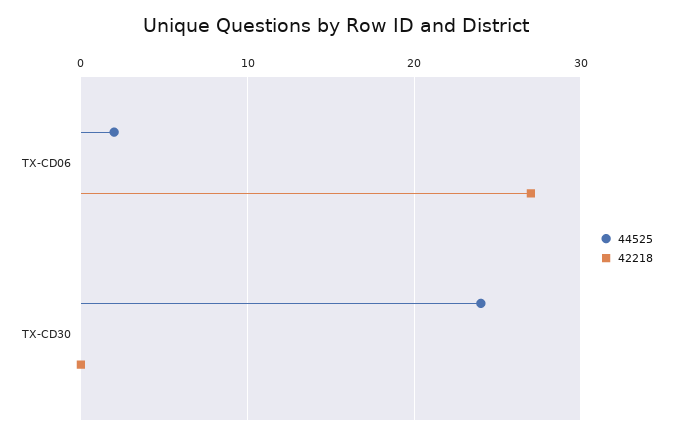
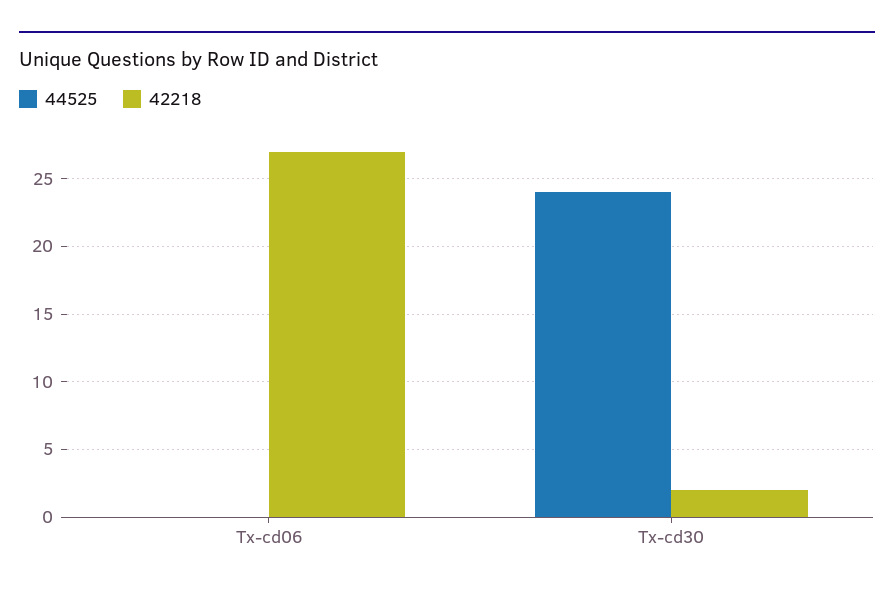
  {
    "44525": {
-     "TX-CD06": 2,
+     "TX-CD06": 0,
      "TX-CD30": 24
    },
    "42218": {
      "TX-CD06": 27,
-     "TX-CD30": 0
+     "TX-CD30": 2
    }
  }

